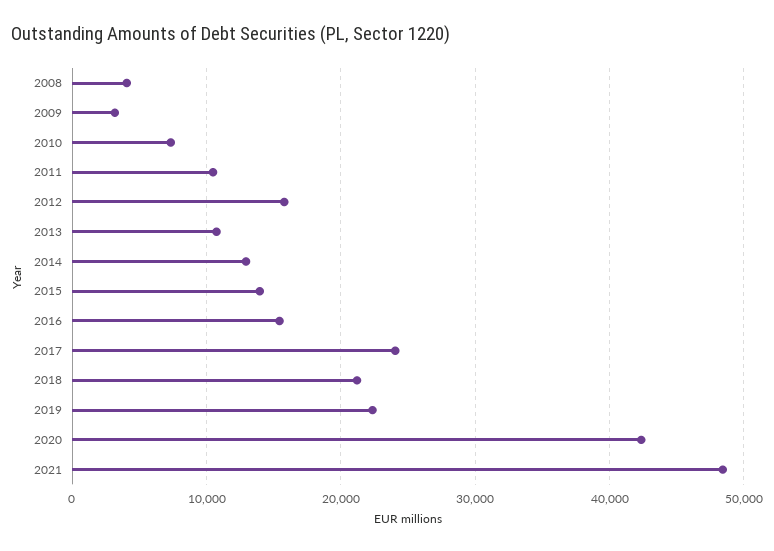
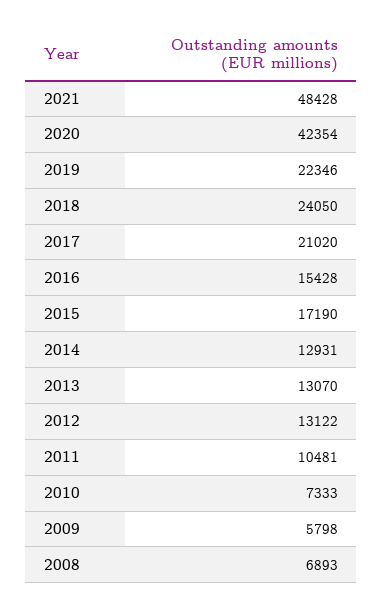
  {
-   "2008": 4000,
+   "2008": 6893,
-   "2009": 3000,
+   "2009": 5798,
    "2010": 7333,
    "2011": 10481,
-   "2012": 16000,
+   "2012": 13122,
-   "2013": 11000,
+   "2013": 13070,
    "2014": 12931,
-   "2015": 14000,
+   "2015": 17190,
    "2016": 15428,
-   "2017": 24000,
+   "2017": 21020,
-   "2018": 21000,
+   "2018": 24050,
    "2019": 22346,
    "2020": 42354,
    "2021": 48428
  }

